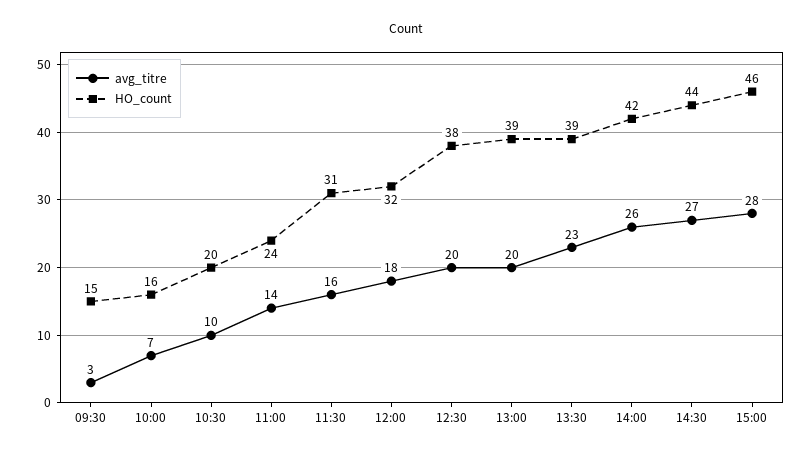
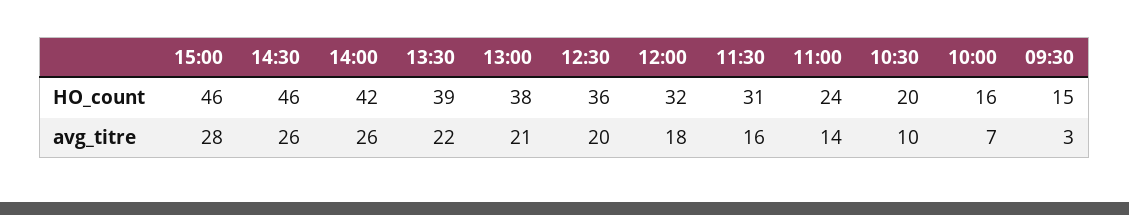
  {
    "avg_titre": {
      "09:30": 3,
      "10:00": 7,
      "10:30": 10,
      "11:00": 14,
      "11:30": 16,
      "12:00": 18,
      "12:30": 20,
-     "13:00": 20,
+     "13:00": 21,
-     "13:30": 23,
+     "13:30": 22,
      "14:00": 26,
-     "14:30": 27,
+     "14:30": 26,
      "15:00": 28
    },
    "HO_count": {
      "09:30": 15,
      "10:00": 16,
      "10:30": 20,
      "11:00": 24,
      "11:30": 31,
      "12:00": 32,
-     "12:30": 38,
+     "12:30": 36,
-     "13:00": 39,
+     "13:00": 38,
      "13:30": 39,
      "14:00": 42,
-     "14:30": 44,
+     "14:30": 46,
      "15:00": 46
    }
  }

